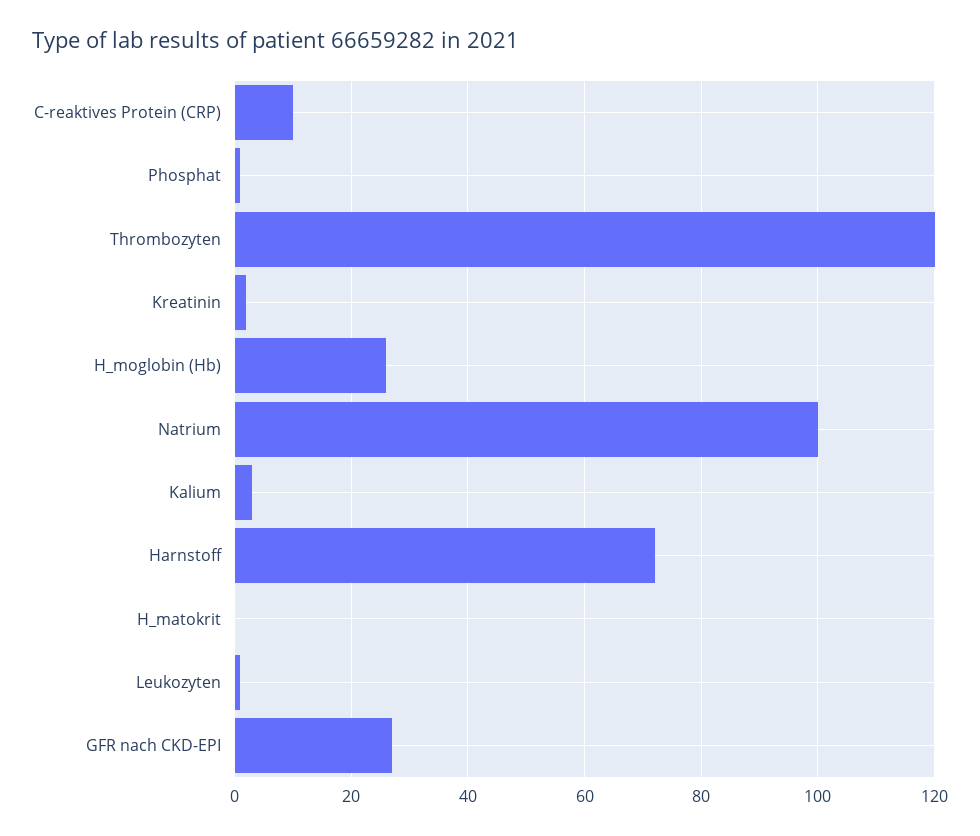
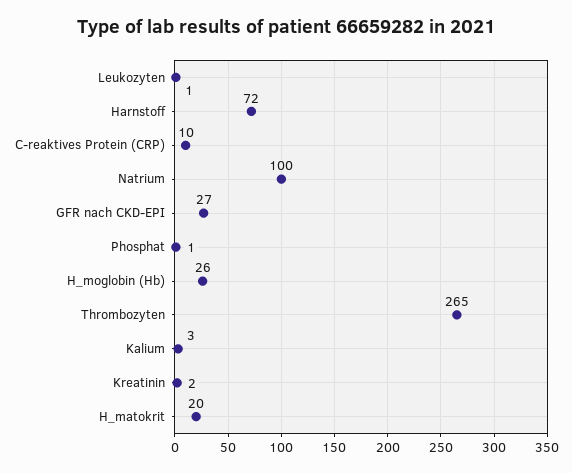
  {
    "C-reaktives Protein (CRP)": 10,
    "Phosphat": 1,
-   "Thrombozyten": 120,
+   "Thrombozyten": 265,
    "Kreatinin": 2,
    "H_moglobin (Hb)": 26,
    "Natrium": 100,
    "Kalium": 3,
    "Harnstoff": 72,
-   "H_matokrit": 0,
+   "H_matokrit": 20,
    "Leukozyten": 1,
    "GFR nach CKD-EPI": 27
  }

